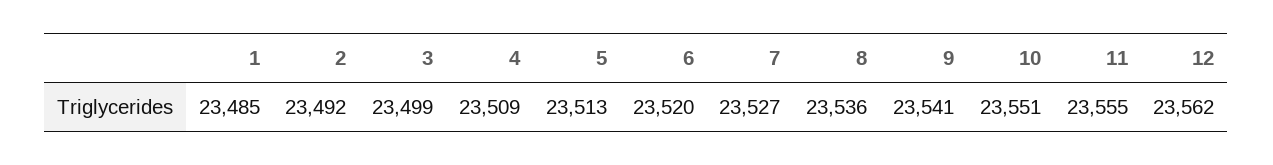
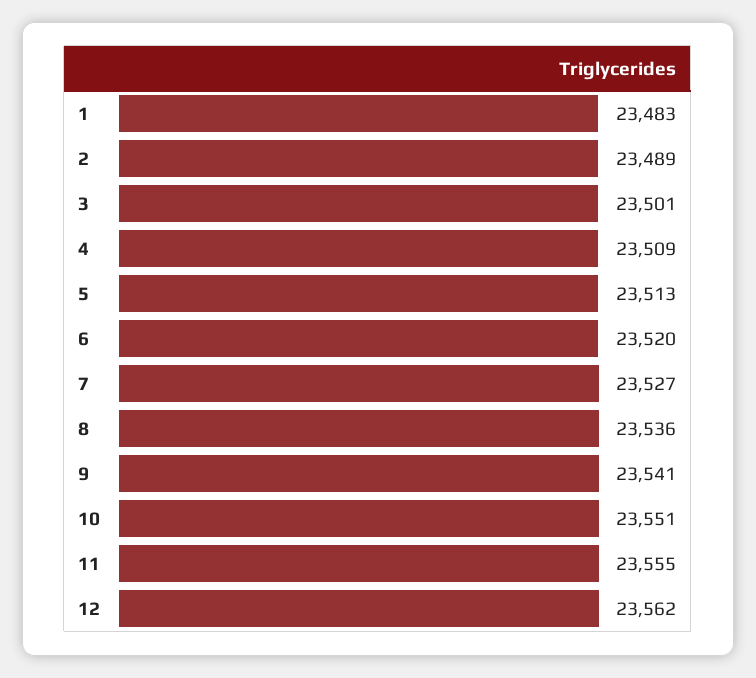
  {
-   "1": 23485,
+   "1": 23483,
-   "2": 23492,
+   "2": 23489,
-   "3": 23499,
+   "3": 23501,
    "4": 23509,
    "5": 23513,
    "6": 23520,
    "7": 23527,
    "8": 23536,
    "9": 23541,
    "10": 23551,
    "11": 23555,
    "12": 23562
  }

